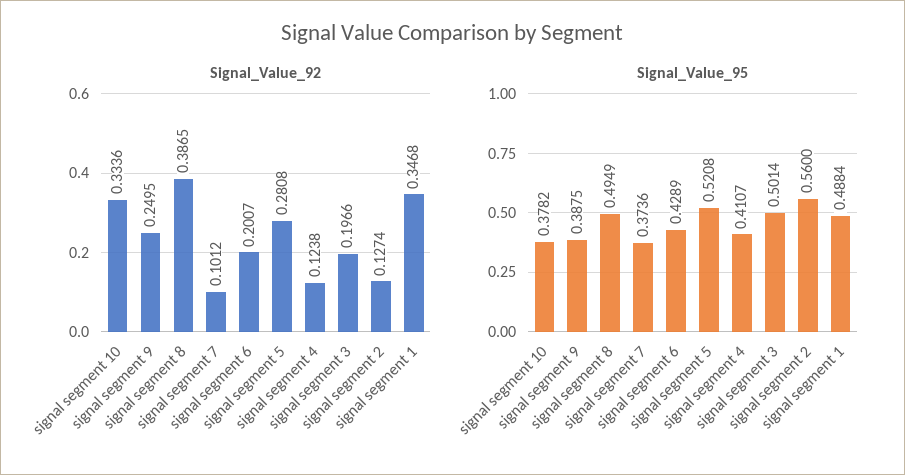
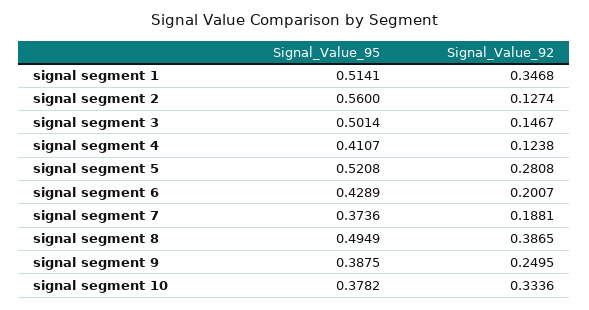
  {
    "Signal_Value_92": {
      "signal segment 10": 0.3336,
      "signal segment 9": 0.2495,
      "signal segment 8": 0.3865,
-     "signal segment 7": 0.1012,
+     "signal segment 7": 0.1881,
      "signal segment 6": 0.2007,
      "signal segment 5": 0.2808,
      "signal segment 4": 0.1238,
-     "signal segment 3": 0.1966,
+     "signal segment 3": 0.1467,
      "signal segment 2": 0.1274,
      "signal segment 1": 0.3468
    },
    "Signal_Value_95": {
      "signal segment 10": 0.3782,
      "signal segment 9": 0.3875,
      "signal segment 8": 0.4949,
      "signal segment 7": 0.3736,
      "signal segment 6": 0.4289,
      "signal segment 5": 0.5208,
      "signal segment 4": 0.4107,
      "signal segment 3": 0.5014,
      "signal segment 2": 0.56,
-     "signal segment 1": 0.4884
+     "signal segment 1": 0.5141
    }
  }

